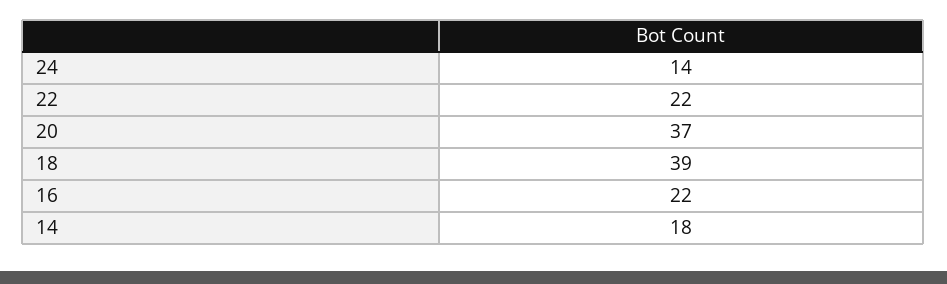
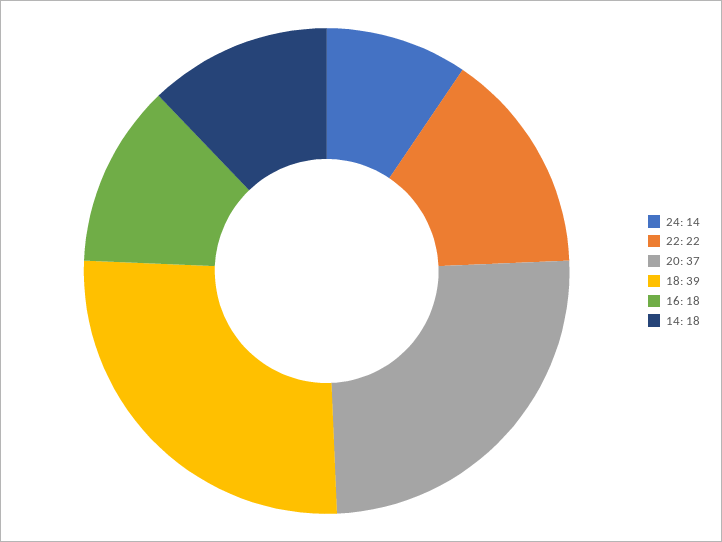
  {
    "24": 14,
    "22": 22,
    "20": 37,
    "18": 39,
-   "16": 22,
+   "16": 18,
    "14": 18
  }

